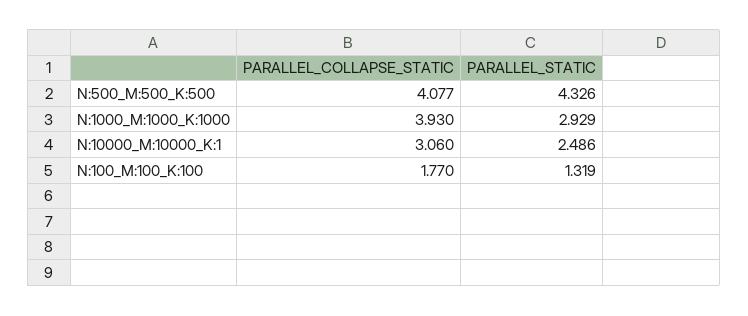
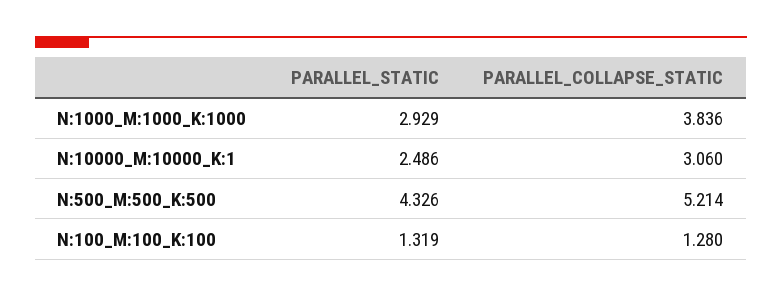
  {
    "PARALLEL_COLLAPSE_STATIC": {
-     "N:500_M:500_K:500": 4.077,
+     "N:500_M:500_K:500": 5.214,
-     "N:1000_M:1000_K:1000": 3.93,
+     "N:1000_M:1000_K:1000": 3.836,
      "N:10000_M:10000_K:1": 3.06,
-     "N:100_M:100_K:100": 1.77
+     "N:100_M:100_K:100": 1.28
    },
    "PARALLEL_STATIC": {
      "N:500_M:500_K:500": 4.326,
      "N:1000_M:1000_K:1000": 2.929,
      "N:10000_M:10000_K:1": 2.486,
      "N:100_M:100_K:100": 1.319
    }
  }

